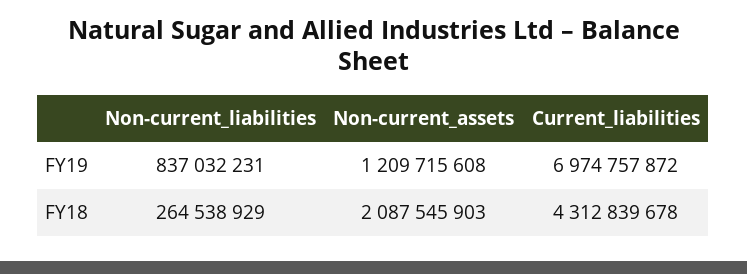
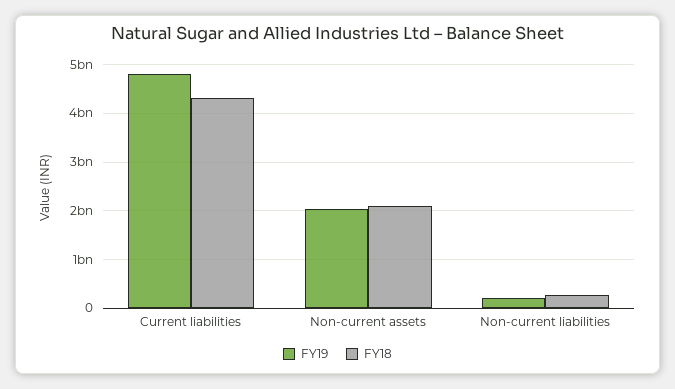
  {
    "FY19": {
-     "Non-current_liabilities": 837032231,
+     "Non-current_liabilities": 200000000,
-     "Non-current_assets": 1209715608,
+     "Non-current_assets": 2000000000,
-     "Current_liabilities": 6974757872
+     "Current_liabilities": 4800000000
    },
    "FY18": {
      "Non-current_liabilities": 264538929,
      "Non-current_assets": 2087545903,
      "Current_liabilities": 4312839678
    }
  }

